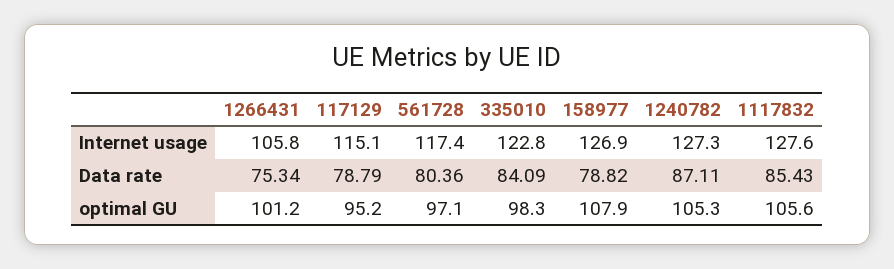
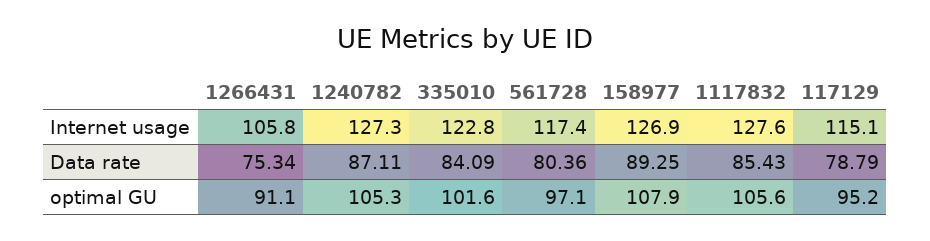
  {
    "1266431": {
      "Internet usage": 105.8,
      "Data rate": 75.34,
-     "optimal GU": 101.2
+     "optimal GU": 91.1
    },
    "117129": {
      "Internet usage": 115.1,
      "Data rate": 78.79,
      "optimal GU": 95.2
    },
    "561728": {
      "Internet usage": 117.4,
      "Data rate": 80.36,
      "optimal GU": 97.1
    },
    "335010": {
      "Internet usage": 122.8,
      "Data rate": 84.09,
-     "optimal GU": 98.3
+     "optimal GU": 101.6
    },
    "158977": {
      "Internet usage": 126.9,
-     "Data rate": 78.82,
+     "Data rate": 89.25,
      "optimal GU": 107.9
    },
    "1240782": {
      "Internet usage": 127.3,
      "Data rate": 87.11,
      "optimal GU": 105.3
    },
    "1117832": {
      "Internet usage": 127.6,
      "Data rate": 85.43,
      "optimal GU": 105.6
    }
  }

